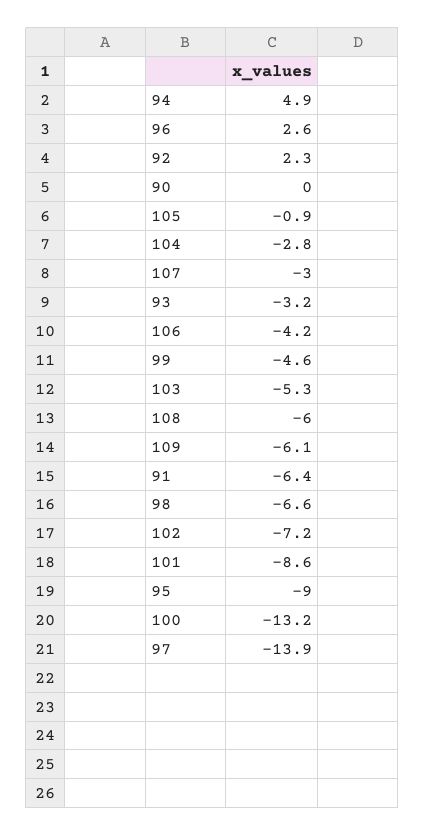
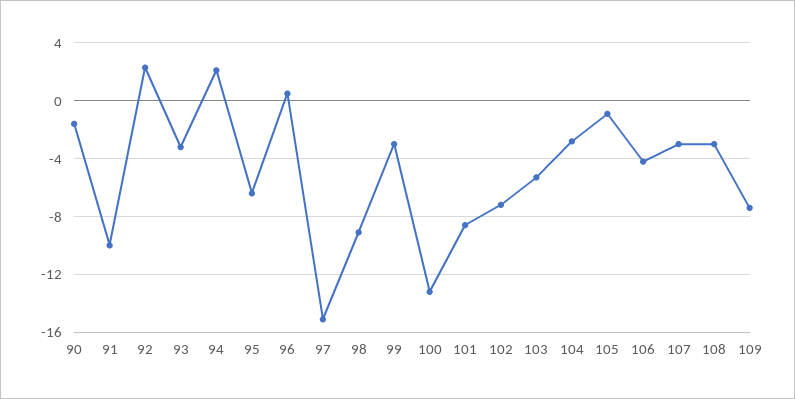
  {
-   "94": 4.9,
+   "94": 2,
-   "96": 2.6,
+   "96": 0.5,
    "92": 2.3,
-   "90": 0,
+   "90": -1.5,
    "105": -0.9,
    "104": -2.8,
    "107": -3,
    "93": -3.2,
    "106": -4.2,
-   "99": -4.6,
+   "99": -3,
    "103": -5.3,
-   "108": -6,
+   "108": -3,
-   "109": -6.1,
+   "109": -7.5,
-   "91": -6.4,
+   "91": -10,
-   "98": -6.6,
+   "98": -9,
    "102": -7.2,
    "101": -8.6,
-   "95": -9,
+   "95": -6.5,
    "100": -13.2,
-   "97": -13.9
+   "97": -15
  }

